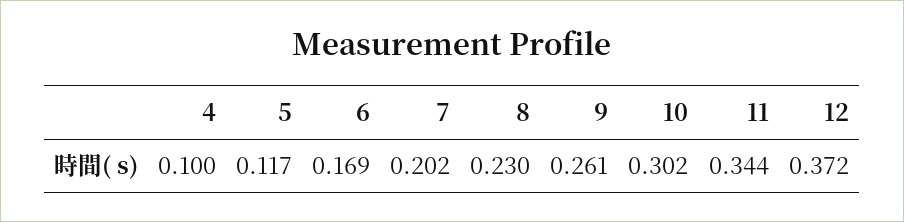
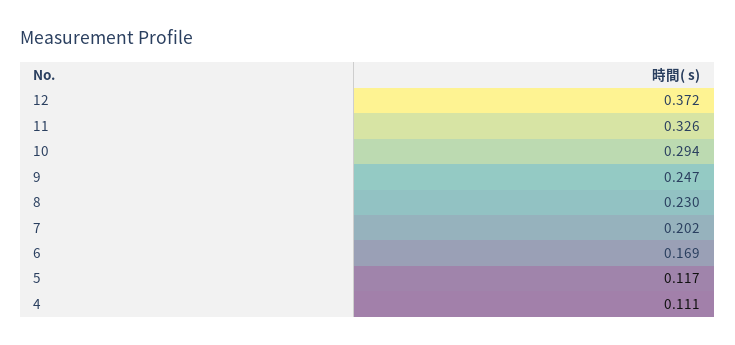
  {
-   "4": 0.1,
+   "4": 0.111,
    "5": 0.117,
    "6": 0.169,
    "7": 0.202,
    "8": 0.23,
-   "9": 0.261,
+   "9": 0.247,
-   "10": 0.302,
+   "10": 0.294,
-   "11": 0.344,
+   "11": 0.326,
    "12": 0.372
  }

